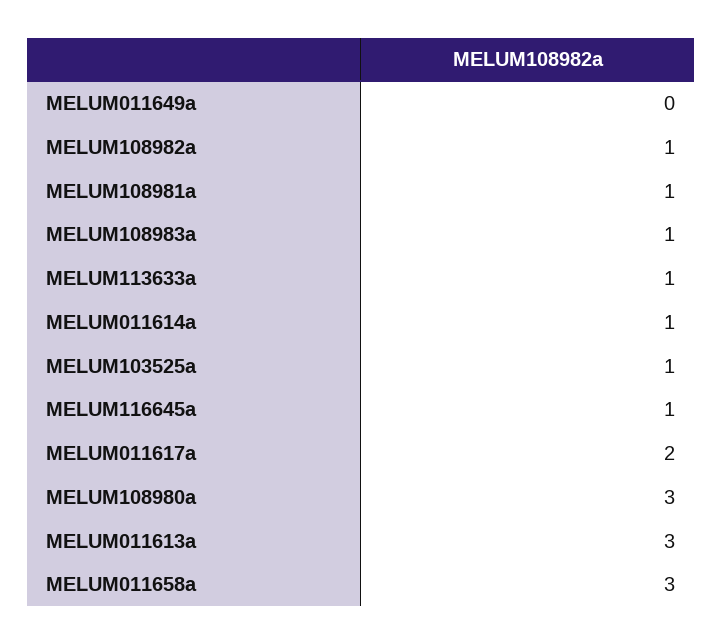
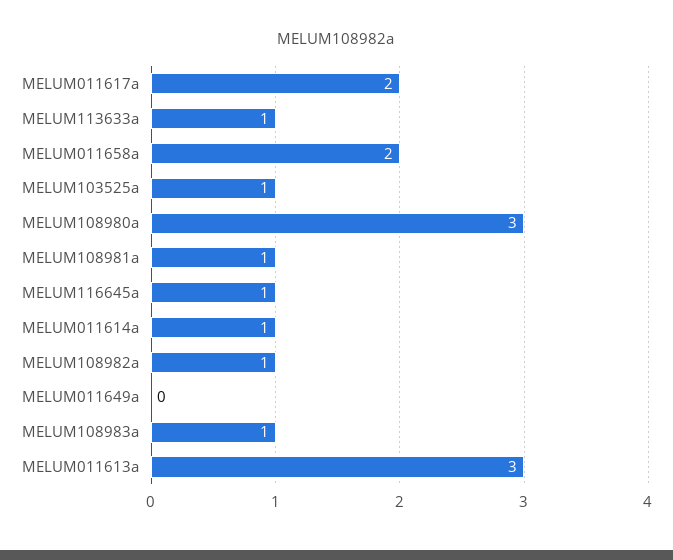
  {
    "MELUM011649a": 0,
    "MELUM108982a": 1,
    "MELUM108981a": 1,
    "MELUM108983a": 1,
    "MELUM113633a": 1,
    "MELUM011614a": 1,
    "MELUM103525a": 1,
    "MELUM116645a": 1,
    "MELUM011617a": 2,
    "MELUM108980a": 3,
    "MELUM011613a": 3,
-   "MELUM011658a": 3
+   "MELUM011658a": 2
  }

